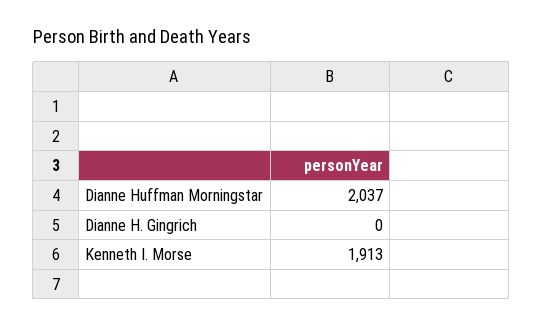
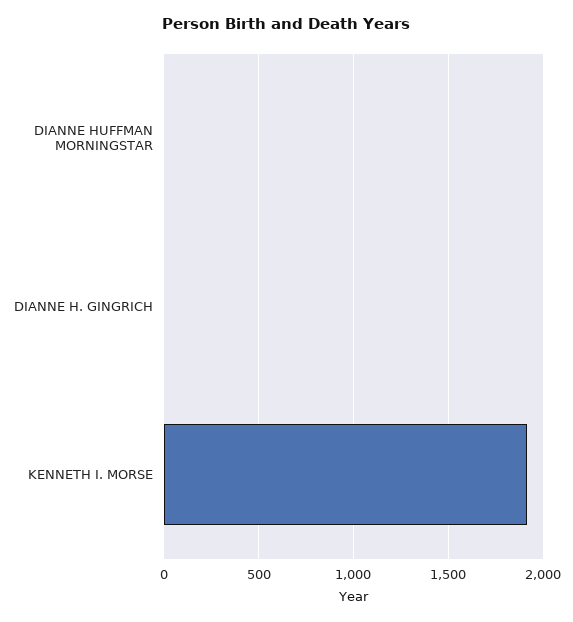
  {
-   "Dianne Huffman Morningstar": 2037,
+   "Dianne Huffman Morningstar": 0,
    "Dianne H. Gingrich": 0,
    "Kenneth I. Morse": 1913
  }

